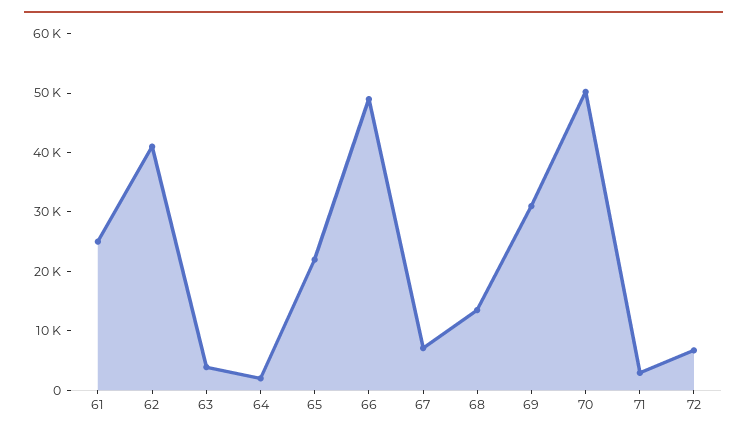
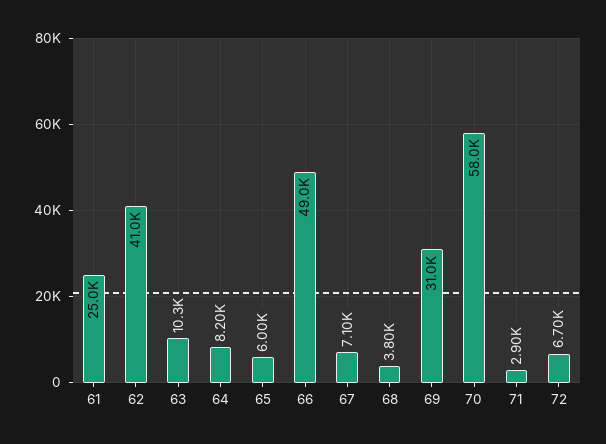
  {
    "61": 25000,
    "62": 41000,
-   "63": 4000,
+   "63": 10300,
-   "64": 2000,
+   "64": 8200,
-   "65": 22000,
+   "65": 6000,
    "66": 49000,
    "67": 7100,
-   "68": 14000,
+   "68": 3800,
    "69": 31000,
-   "70": 50000,
+   "70": 58000,
    "71": 2900,
    "72": 6700
  }

